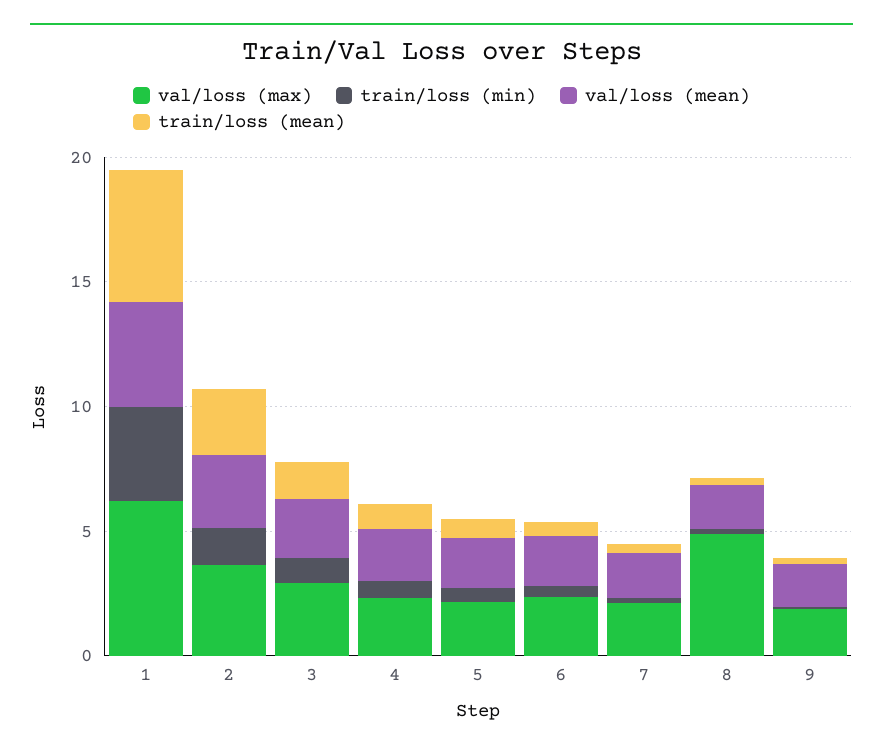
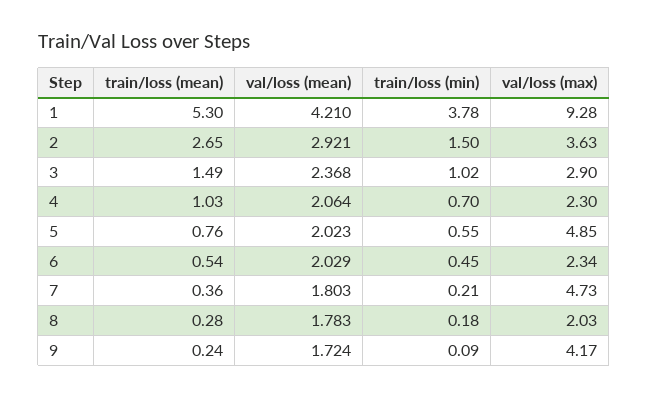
  {
    "val/loss (max)": {
-     "1": 6,
+     "1": 9.28,
      "2": 3.63,
      "3": 2.9,
      "4": 2.3,
-     "5": 2,
+     "5": 4.85,
      "6": 2.34,
-     "7": 2,
+     "7": 4.73,
-     "8": 5,
+     "8": 2.03,
-     "9": 2
+     "9": 4.17
    },
    "train/loss (min)": {
      "1": 3.78,
      "2": 1.5,
      "3": 1.02,
      "4": 0.7,
      "5": 0.55,
      "6": 0.45,
      "7": 0.21,
      "8": 0.18,
      "9": 0.09
    },
    "val/loss (mean)": {
      "1": 4.21,
      "2": 2.921,
      "3": 2.368,
      "4": 2.064,
      "5": 2.023,
      "6": 2.029,
      "7": 1.803,
      "8": 1.783,
      "9": 1.724
    },
    "train/loss (mean)": {
      "1": 5.3,
      "2": 2.65,
      "3": 1.49,
      "4": 1.03,
      "5": 0.76,
      "6": 0.54,
      "7": 0.36,
      "8": 0.28,
      "9": 0.24
    }
  }

